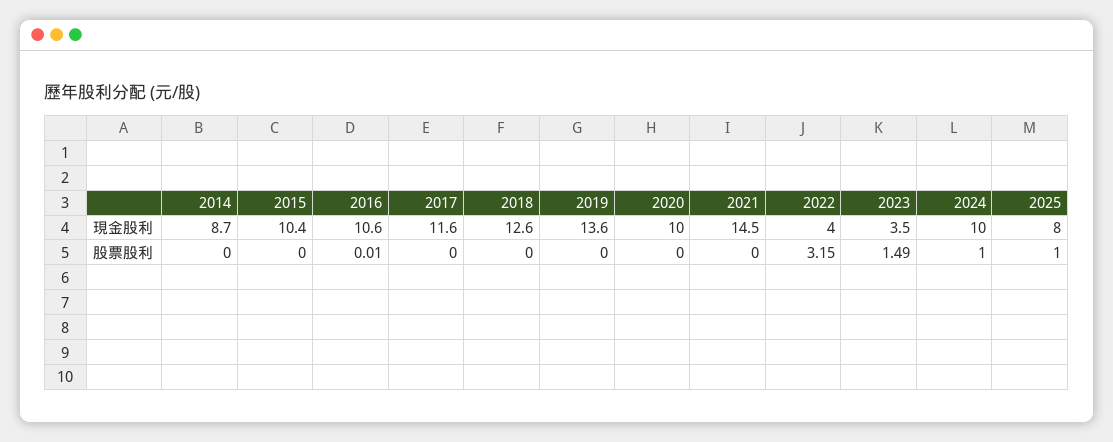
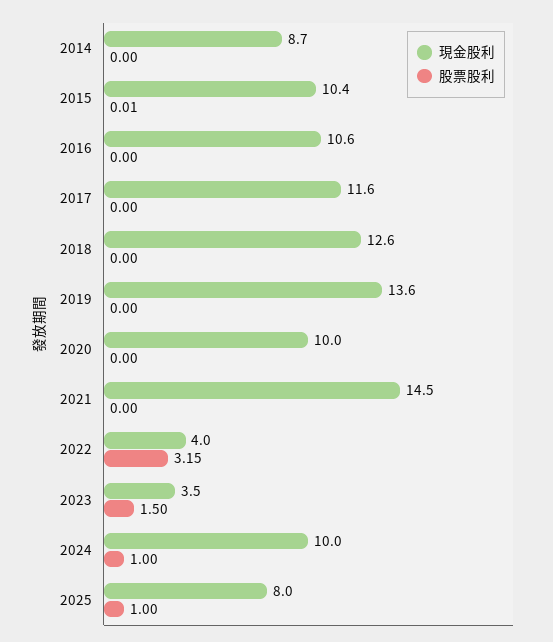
  {
    "現金股利": {
      "2014": 8.7,
      "2015": 10.4,
      "2016": 10.6,
      "2017": 11.6,
      "2018": 12.6,
      "2019": 13.6,
      "2020": 10,
      "2021": 14.5,
      "2022": 4,
      "2023": 3.5,
      "2024": 10,
      "2025": 8
    },
    "股票股利": {
      "2014": 0,
-     "2015": 0,
+     "2015": 0.01,
-     "2016": 0.01,
+     "2016": 0,
      "2017": 0,
      "2018": 0,
      "2019": 0,
      "2020": 0,
      "2021": 0,
      "2022": 3.15,
-     "2023": 1.49,
+     "2023": 1.5,
      "2024": 1,
      "2025": 1
    }
  }

